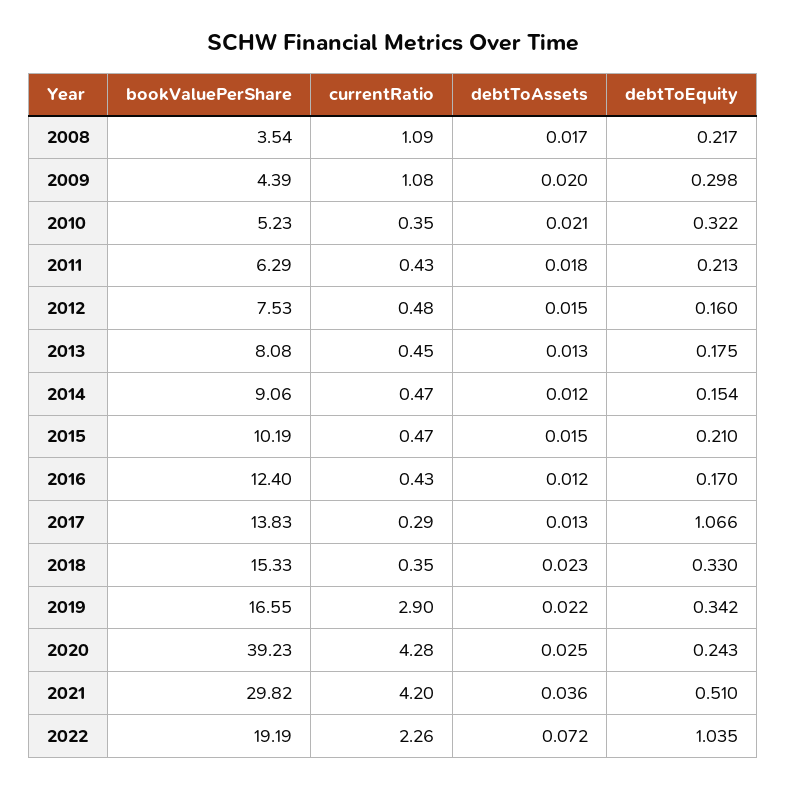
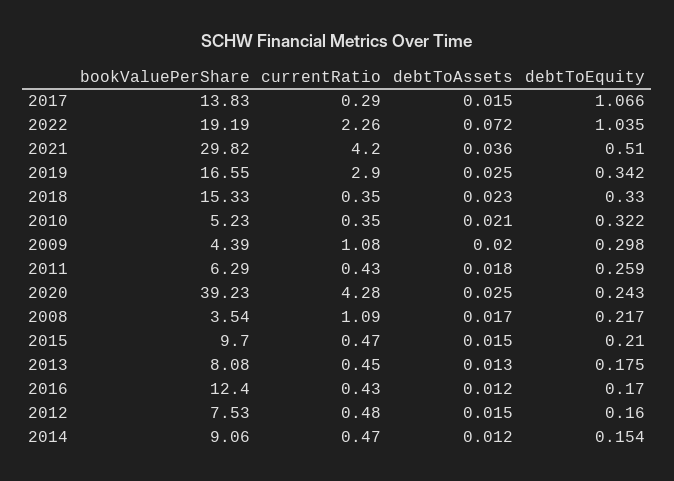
  {
    "bookValuePerShare": {
      "2008": 3.54,
      "2009": 4.39,
      "2010": 5.23,
      "2011": 6.29,
      "2012": 7.53,
      "2013": 8.08,
      "2014": 9.06,
-     "2015": 10.19,
+     "2015": 9.7,
      "2016": 12.4,
      "2017": 13.83,
      "2018": 15.33,
      "2019": 16.55,
      "2020": 39.23,
      "2021": 29.82,
      "2022": 19.19
    },
    "currentRatio": {
      "2008": 1.09,
      "2009": 1.08,
      "2010": 0.35,
      "2011": 0.43,
      "2012": 0.48,
      "2013": 0.45,
      "2014": 0.47,
      "2015": 0.47,
      "2016": 0.43,
      "2017": 0.29,
      "2018": 0.35,
      "2019": 2.9,
      "2020": 4.28,
      "2021": 4.2,
      "2022": 2.26
    },
    "debtToAssets": {
      "2008": 0.017,
      "2009": 0.02,
      "2010": 0.021,
      "2011": 0.018,
      "2012": 0.015,
      "2013": 0.013,
      "2014": 0.012,
      "2015": 0.015,
      "2016": 0.012,
-     "2017": 0.013,
+     "2017": 0.015,
      "2018": 0.023,
-     "2019": 0.022,
+     "2019": 0.025,
      "2020": 0.025,
      "2021": 0.036,
      "2022": 0.072
    },
    "debtToEquity": {
      "2008": 0.217,
      "2009": 0.298,
      "2010": 0.322,
-     "2011": 0.213,
+     "2011": 0.259,
      "2012": 0.16,
      "2013": 0.175,
      "2014": 0.154,
      "2015": 0.21,
      "2016": 0.17,
      "2017": 1.066,
      "2018": 0.33,
      "2019": 0.342,
      "2020": 0.243,
      "2021": 0.51,
      "2022": 1.035
    }
  }

